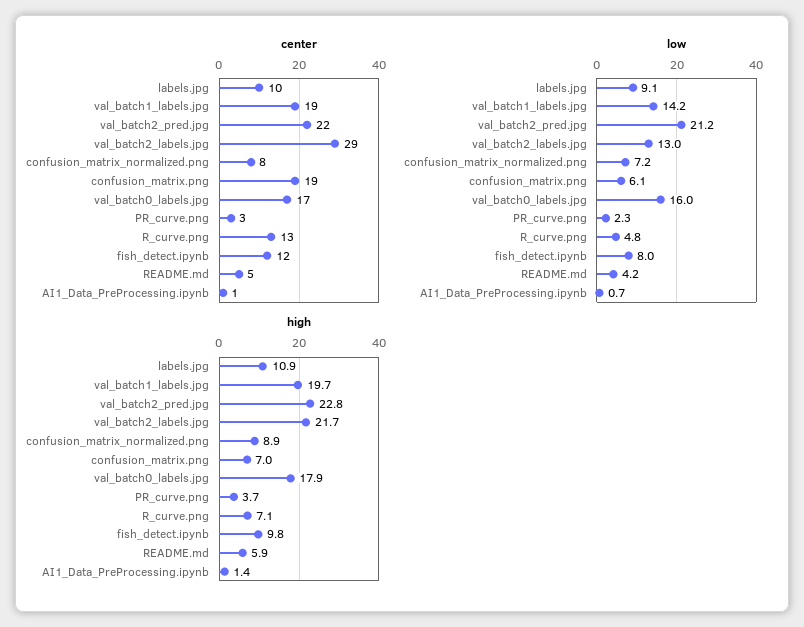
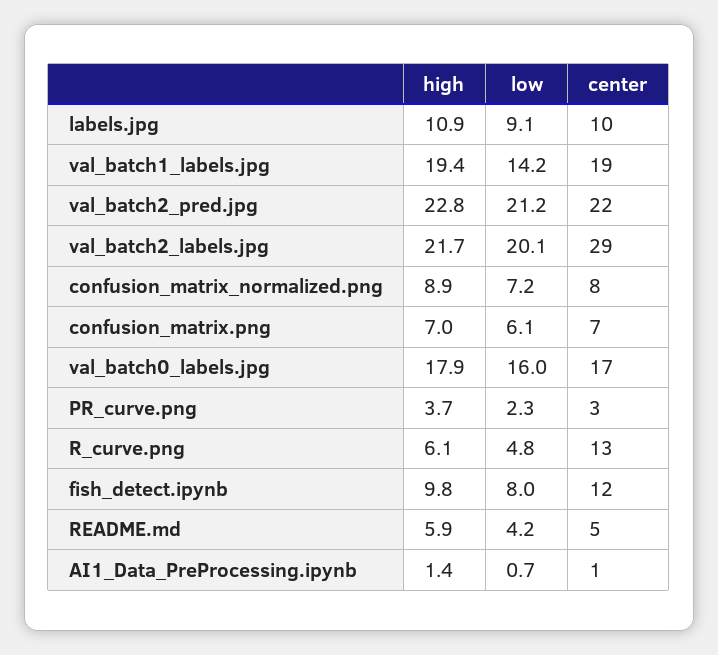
  {
    "center": {
      "labels.jpg": 10,
      "val_batch1_labels.jpg": 19,
      "val_batch2_pred.jpg": 22,
      "val_batch2_labels.jpg": 29,
      "confusion_matrix_normalized.png": 8,
-     "confusion_matrix.png": 19,
+     "confusion_matrix.png": 7,
      "val_batch0_labels.jpg": 17,
      "PR_curve.png": 3,
      "R_curve.png": 13,
      "fish_detect.ipynb": 12,
      "README.md": 5,
      "AI1_Data_PreProcessing.ipynb": 1
    },
    "low": {
      "labels.jpg": 9.1,
      "val_batch1_labels.jpg": 14.2,
      "val_batch2_pred.jpg": 21.2,
-     "val_batch2_labels.jpg": 13,
+     "val_batch2_labels.jpg": 20.1,
      "confusion_matrix_normalized.png": 7.2,
      "confusion_matrix.png": 6.1,
      "val_batch0_labels.jpg": 16,
      "PR_curve.png": 2.3,
      "R_curve.png": 4.8,
      "fish_detect.ipynb": 8,
      "README.md": 4.2,
      "AI1_Data_PreProcessing.ipynb": 0.7
    },
    "high": {
      "labels.jpg": 10.9,
-     "val_batch1_labels.jpg": 19.7,
+     "val_batch1_labels.jpg": 19.4,
      "val_batch2_pred.jpg": 22.8,
      "val_batch2_labels.jpg": 21.7,
      "confusion_matrix_normalized.png": 8.9,
      "confusion_matrix.png": 7,
      "val_batch0_labels.jpg": 17.9,
      "PR_curve.png": 3.7,
-     "R_curve.png": 7.1,
+     "R_curve.png": 6.1,
      "fish_detect.ipynb": 9.8,
      "README.md": 5.9,
      "AI1_Data_PreProcessing.ipynb": 1.4
    }
  }

